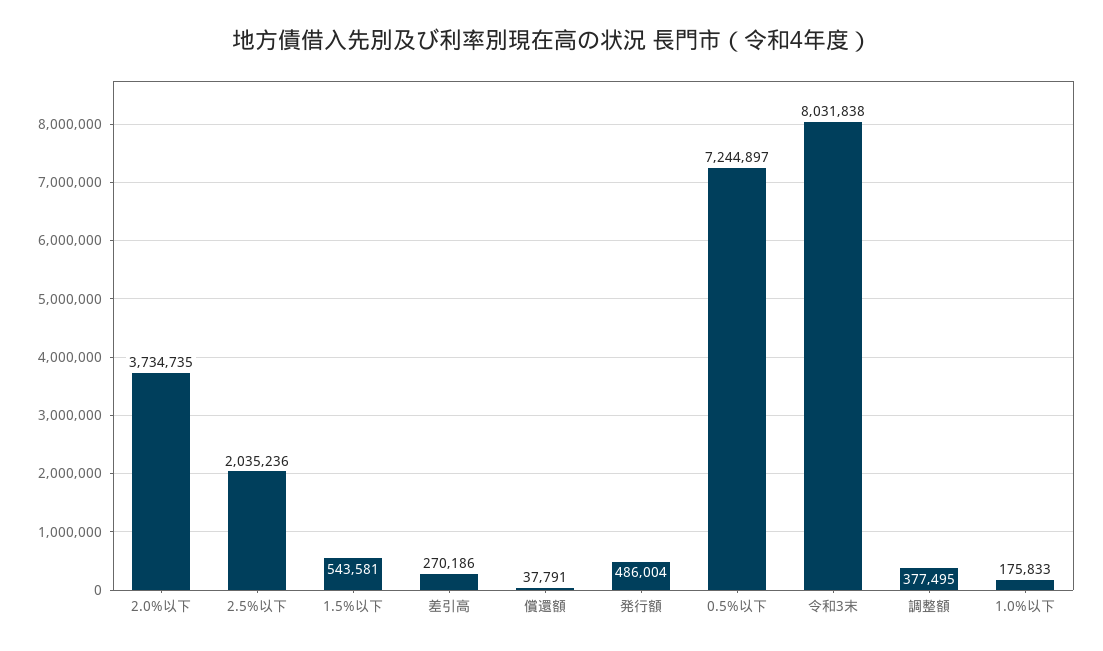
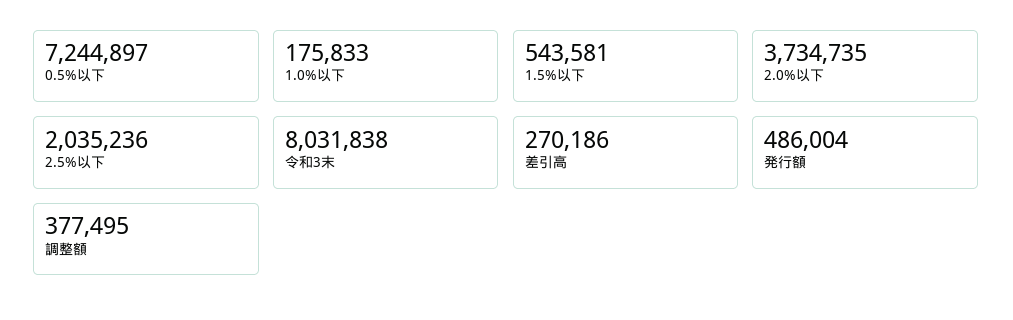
  {
    "2.0%以下": 3734735,
    "2.5%以下": 2035236,
    "1.5%以下": 543581,
    "差引高": 270186,
-   "償還額": 37791,
    "発行額": 486004,
    "0.5%以下": 7244897,
    "令和3末": 8031838,
    "調整額": 377495,
    "1.0%以下": 175833
  }

